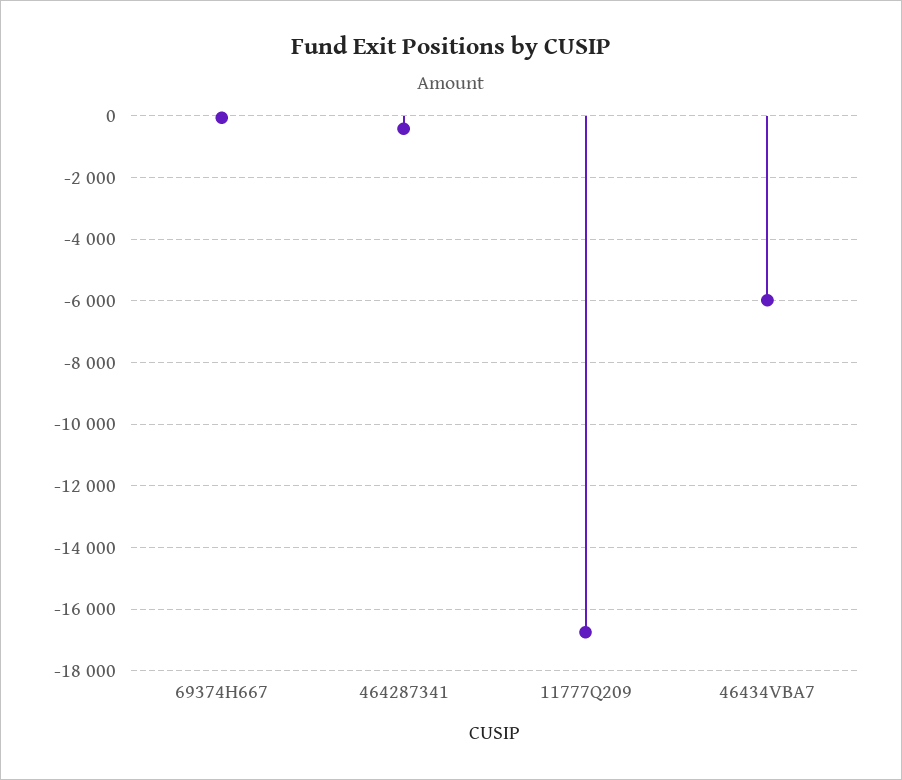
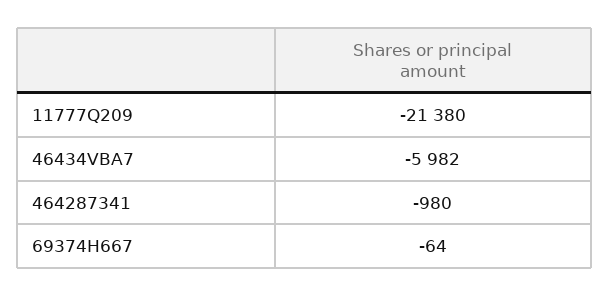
  {
    "69374H667": -64,
-   "464287341": -400,
+   "464287341": -980,
-   "11777Q209": -16800,
+   "11777Q209": -21380,
    "46434VBA7": -5982
  }

